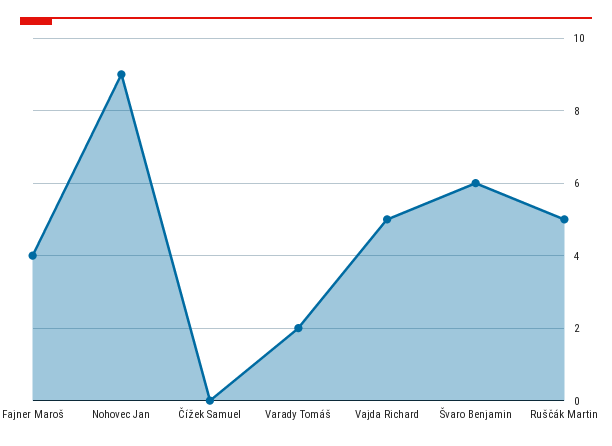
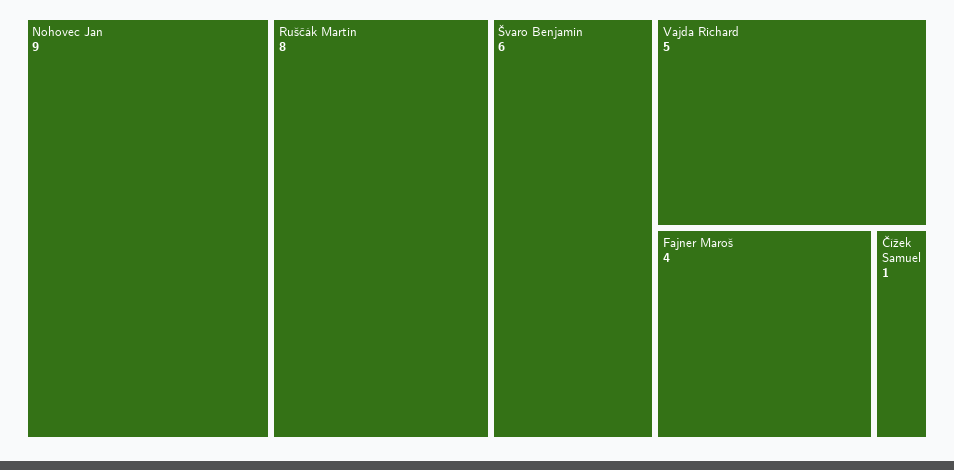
  {
    "Fajner Maroš": 4,
    "Nohovec Jan": 9,
-   "Čížek Samuel": 0,
+   "Čížek Samuel": 1,
-   "Varady Tomáš": 2,
    "Vajda Richard": 5,
    "Švaro Benjamin": 6,
-   "Ruščák Martin": 5
+   "Ruščák Martin": 8
  }

